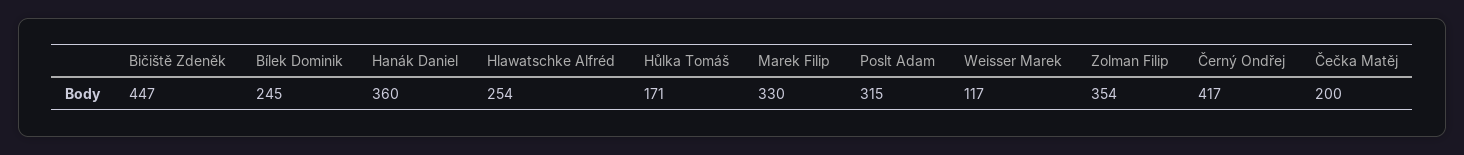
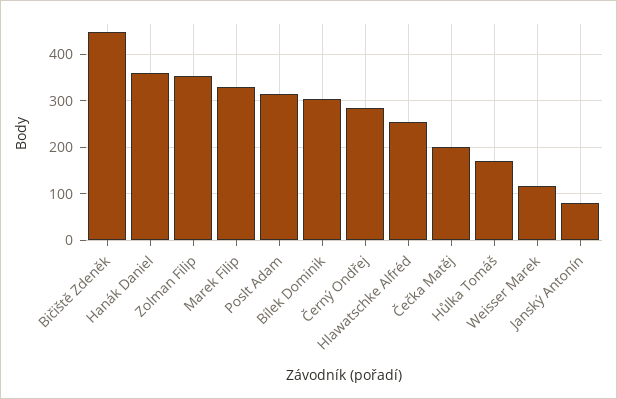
  {
    "Bičiště Zdeněk": 447,
-   "Bílek Dominik": 245,
+   "Bílek Dominik": 300,
    "Hanák Daniel": 360,
    "Hlawatschke Alfréd": 254,
    "Hůlka Tomáš": 171,
    "Marek Filip": 330,
    "Poslt Adam": 315,
    "Weisser Marek": 117,
    "Zolman Filip": 354,
-   "Černý Ondřej": 417,
+   "Černý Ondřej": 280,
-   "Čečka Matěj": 200
+   "Čečka Matěj": 200,
+   "Janský Antonín": 80
  }

